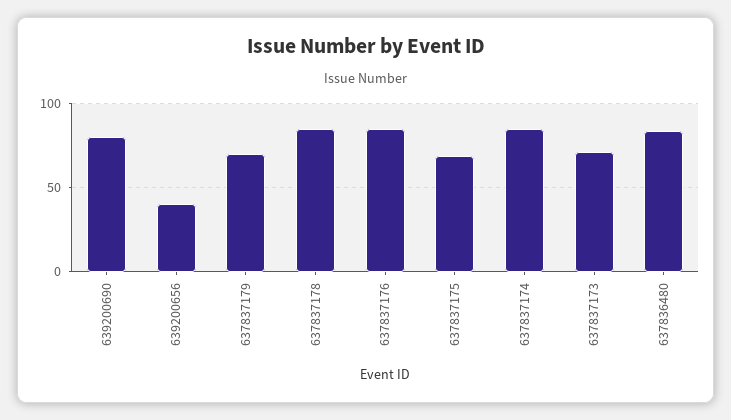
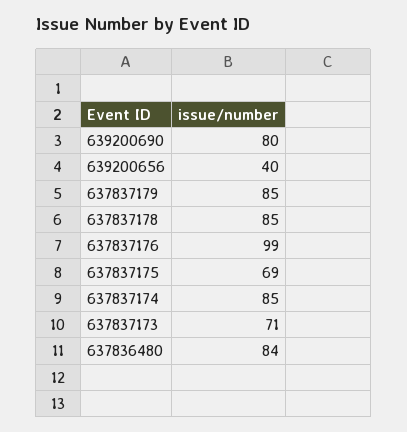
  {
    "639200690": 80,
    "639200656": 40,
-   "637837179": 70,
+   "637837179": 85,
    "637837178": 85,
-   "637837176": 85,
+   "637837176": 99,
    "637837175": 69,
    "637837174": 85,
    "637837173": 71,
    "637836480": 84
  }

